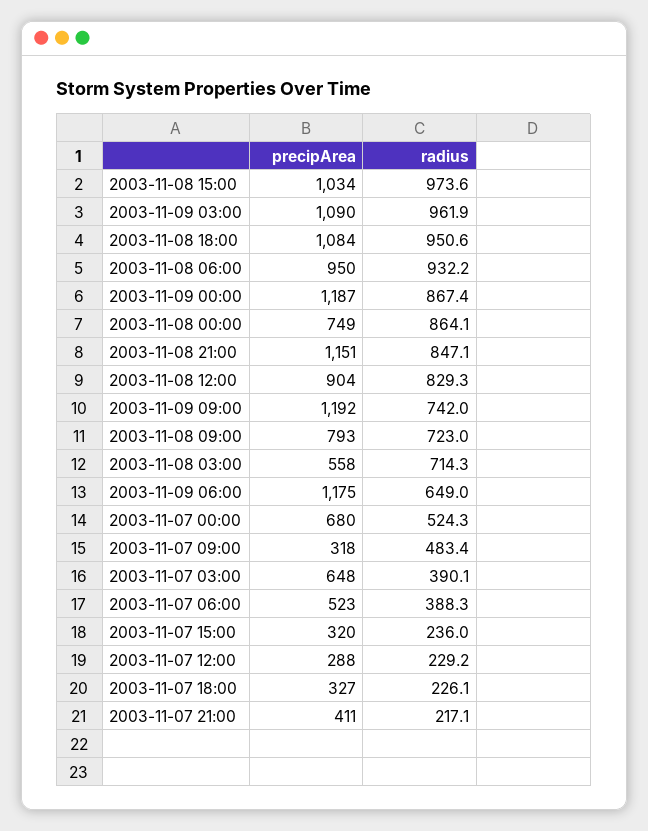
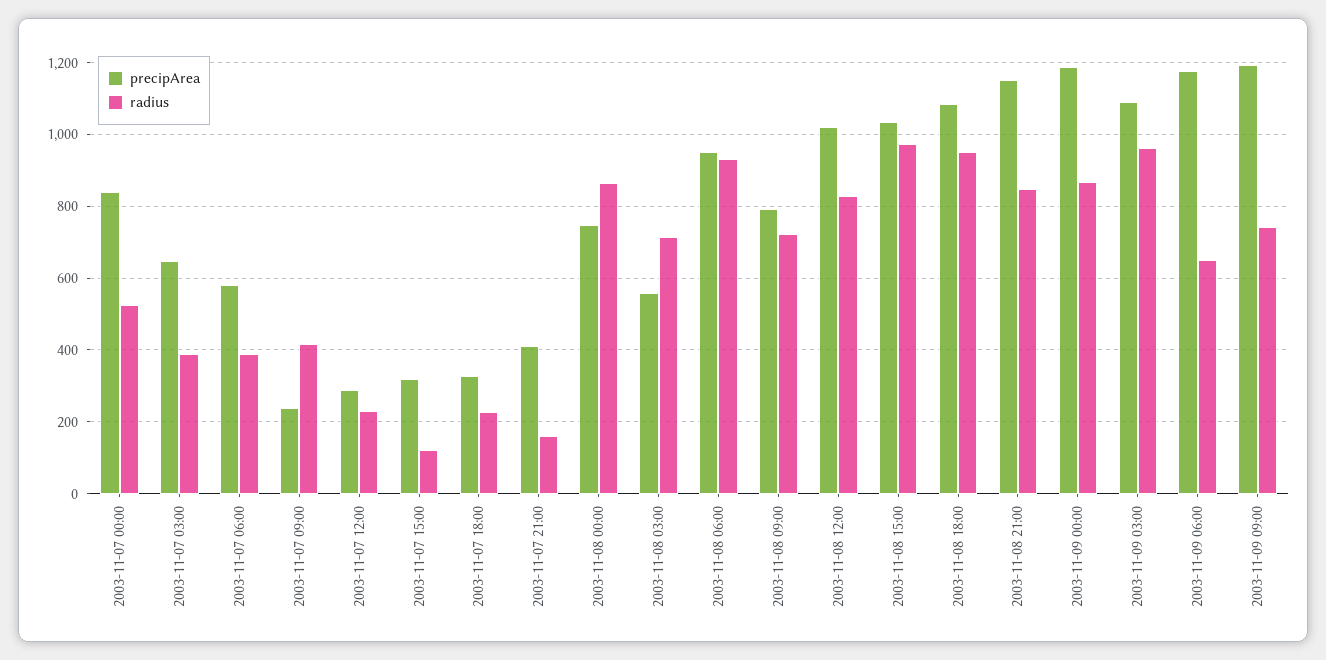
  {
    "precipArea": {
      "2003-11-08 15:00": 1034,
      "2003-11-09 03:00": 1090,
      "2003-11-08 18:00": 1084,
      "2003-11-08 06:00": 950,
      "2003-11-09 00:00": 1187,
      "2003-11-08 00:00": 749,
      "2003-11-08 21:00": 1151,
-     "2003-11-08 12:00": 904,
+     "2003-11-08 12:00": 1020,
      "2003-11-09 09:00": 1192,
      "2003-11-08 09:00": 793,
      "2003-11-08 03:00": 558,
      "2003-11-09 06:00": 1175,
-     "2003-11-07 00:00": 680,
+     "2003-11-07 00:00": 840,
-     "2003-11-07 09:00": 318,
+     "2003-11-07 09:00": 240,
      "2003-11-07 03:00": 648,
-     "2003-11-07 06:00": 523,
+     "2003-11-07 06:00": 580,
      "2003-11-07 15:00": 320,
      "2003-11-07 12:00": 288,
      "2003-11-07 18:00": 327,
      "2003-11-07 21:00": 411
    },
    "radius": {
      "2003-11-08 15:00": 973.6,
      "2003-11-09 03:00": 961.9,
      "2003-11-08 18:00": 950.6,
      "2003-11-08 06:00": 932.2,
      "2003-11-09 00:00": 867.4,
      "2003-11-08 00:00": 864.1,
      "2003-11-08 21:00": 847.1,
      "2003-11-08 12:00": 829.3,
      "2003-11-09 09:00": 742,
      "2003-11-08 09:00": 723,
      "2003-11-08 03:00": 714.3,
      "2003-11-09 06:00": 649,
      "2003-11-07 00:00": 524.3,
-     "2003-11-07 09:00": 483.4,
+     "2003-11-07 09:00": 420,
      "2003-11-07 03:00": 390.1,
      "2003-11-07 06:00": 388.3,
-     "2003-11-07 15:00": 236,
+     "2003-11-07 15:00": 120,
      "2003-11-07 12:00": 229.2,
      "2003-11-07 18:00": 226.1,
-     "2003-11-07 21:00": 217.1
+     "2003-11-07 21:00": 160
    }
  }

